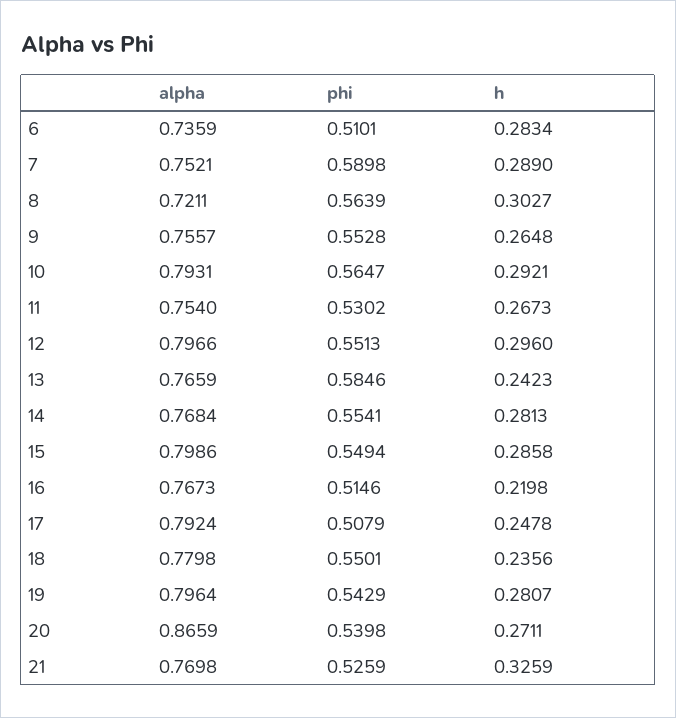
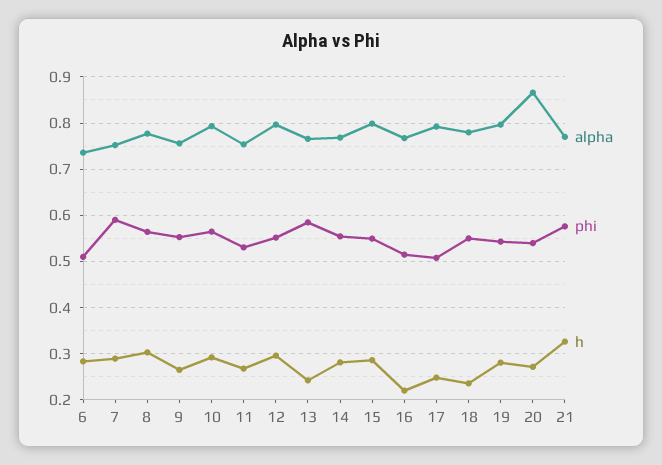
  {
    "alpha": {
      "6": 0.7359,
      "7": 0.7521,
-     "8": 0.7211,
+     "8": 0.78,
      "9": 0.7557,
      "10": 0.7931,
      "11": 0.754,
      "12": 0.7966,
      "13": 0.7659,
      "14": 0.7684,
      "15": 0.7986,
      "16": 0.7673,
      "17": 0.7924,
      "18": 0.7798,
      "19": 0.7964,
      "20": 0.8659,
      "21": 0.7698
    },
    "phi": {
      "6": 0.5101,
      "7": 0.5898,
      "8": 0.5639,
      "9": 0.5528,
      "10": 0.5647,
      "11": 0.5302,
      "12": 0.5513,
      "13": 0.5846,
      "14": 0.5541,
      "15": 0.5494,
      "16": 0.5146,
      "17": 0.5079,
      "18": 0.5501,
      "19": 0.5429,
      "20": 0.5398,
-     "21": 0.5259
+     "21": 0.58
    },
    "h": {
      "6": 0.2834,
      "7": 0.289,
      "8": 0.3027,
      "9": 0.2648,
      "10": 0.2921,
      "11": 0.2673,
      "12": 0.296,
      "13": 0.2423,
      "14": 0.2813,
      "15": 0.2858,
      "16": 0.2198,
      "17": 0.2478,
      "18": 0.2356,
      "19": 0.2807,
      "20": 0.2711,
      "21": 0.3259
    }
  }

